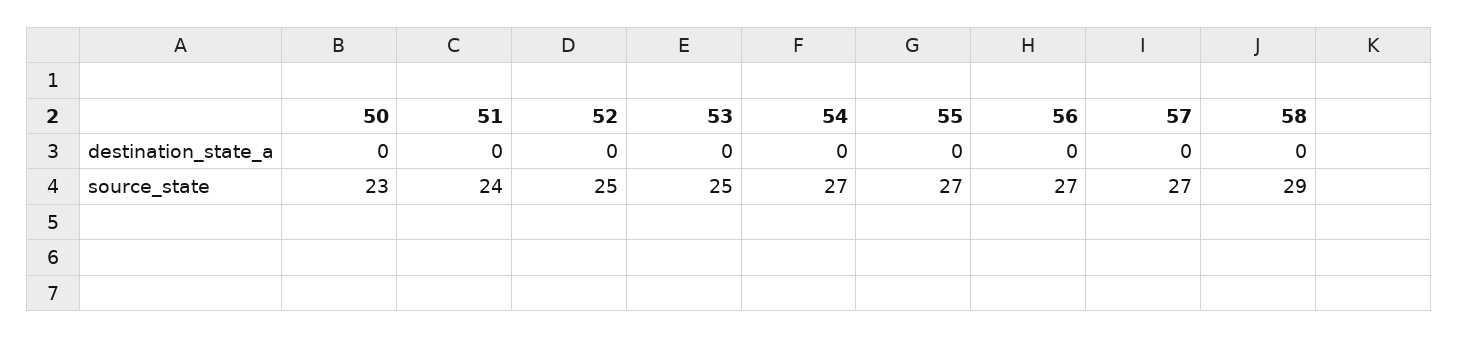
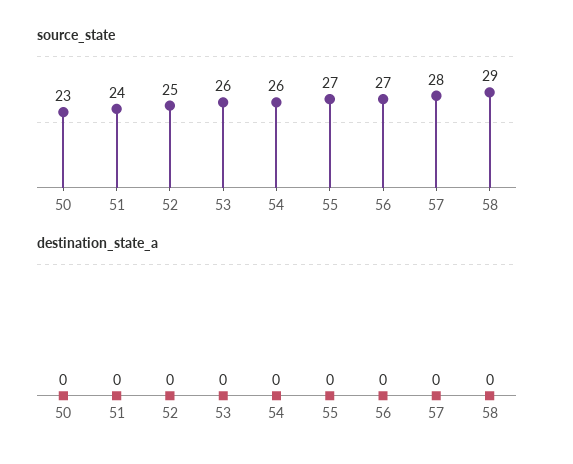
  {
    "destination_state_a": {
      "50": 0,
      "51": 0,
      "52": 0,
      "53": 0,
      "54": 0,
      "55": 0,
      "56": 0,
      "57": 0,
      "58": 0
    },
    "source_state": {
      "50": 23,
      "51": 24,
      "52": 25,
-     "53": 25,
+     "53": 26,
-     "54": 27,
+     "54": 26,
      "55": 27,
      "56": 27,
-     "57": 27,
+     "57": 28,
      "58": 29
    }
  }

